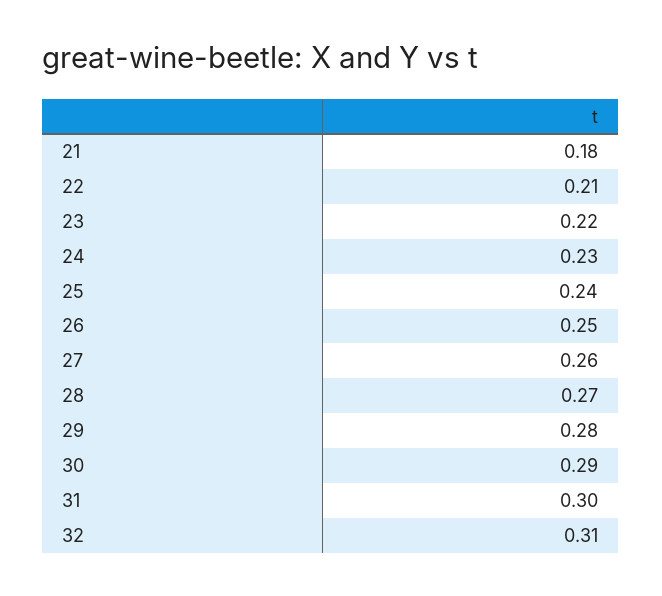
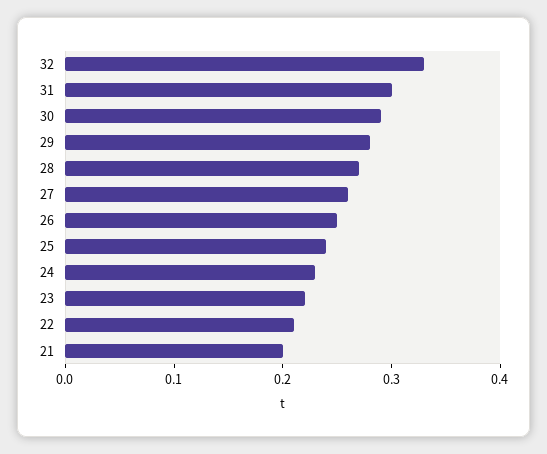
  {
-   "21": 0.18,
+   "21": 0.2,
    "22": 0.21,
    "23": 0.22,
    "24": 0.23,
    "25": 0.24,
    "26": 0.25,
    "27": 0.26,
    "28": 0.27,
    "29": 0.28,
    "30": 0.29,
    "31": 0.3,
-   "32": 0.31
+   "32": 0.33
  }

